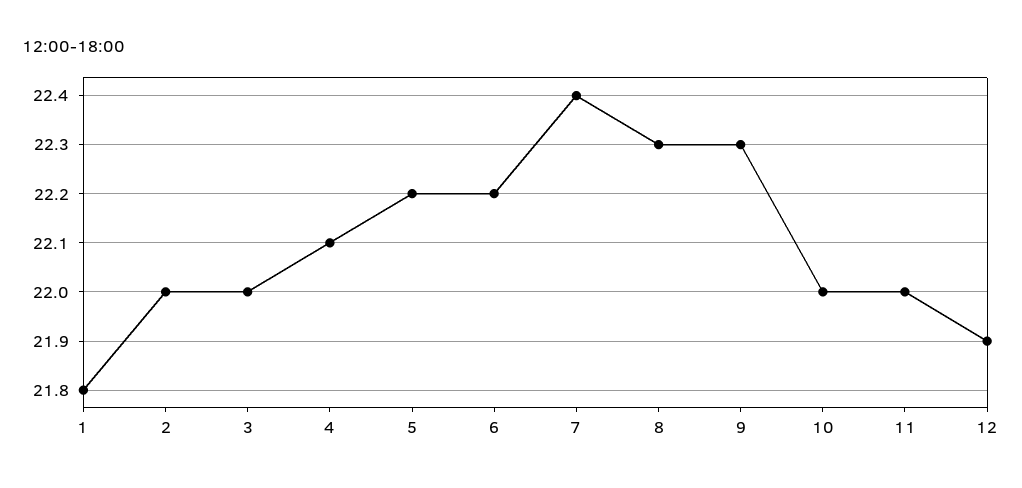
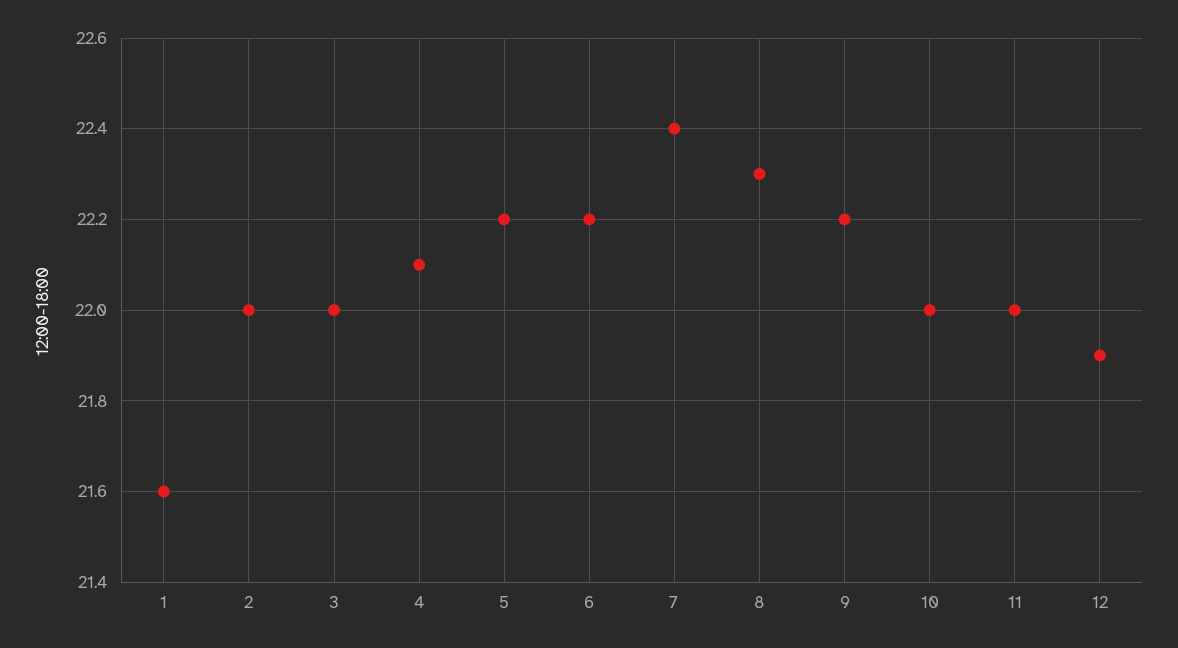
  {
-   "1": 21.8,
+   "1": 21.6,
    "2": 22,
    "3": 22,
    "4": 22.1,
    "5": 22.2,
    "6": 22.2,
    "7": 22.4,
    "8": 22.3,
-   "9": 22.3,
+   "9": 22.2,
    "10": 22,
    "11": 22,
    "12": 21.9
  }

